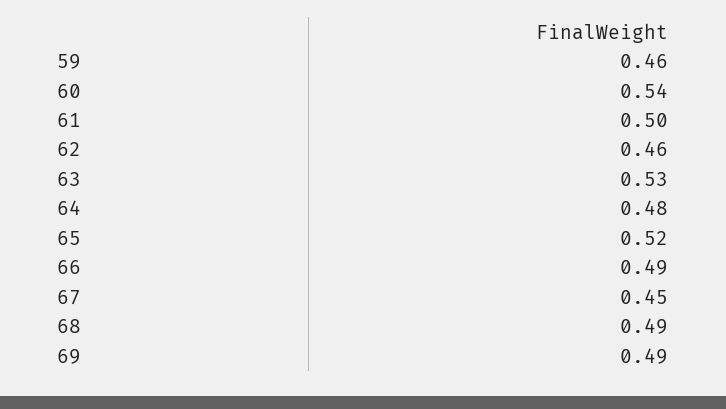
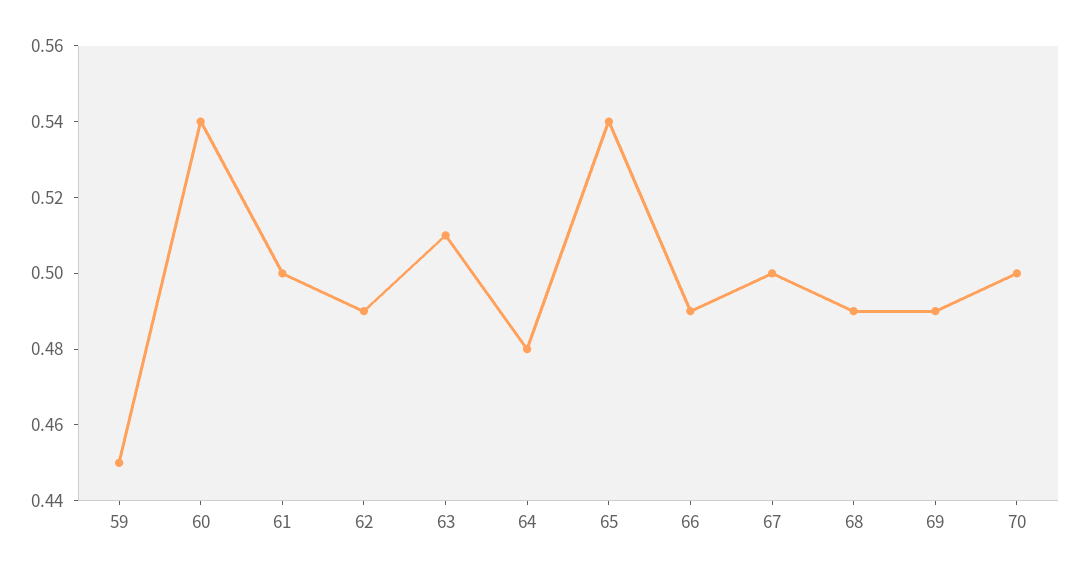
  {
-   "59": 0.46,
+   "59": 0.45,
    "60": 0.54,
    "61": 0.5,
-   "62": 0.46,
+   "62": 0.49,
-   "63": 0.53,
+   "63": 0.51,
    "64": 0.48,
-   "65": 0.52,
+   "65": 0.54,
    "66": 0.49,
-   "67": 0.45,
+   "67": 0.5,
    "68": 0.49,
-   "69": 0.49
+   "69": 0.49,
+   "70": 0.5
  }

